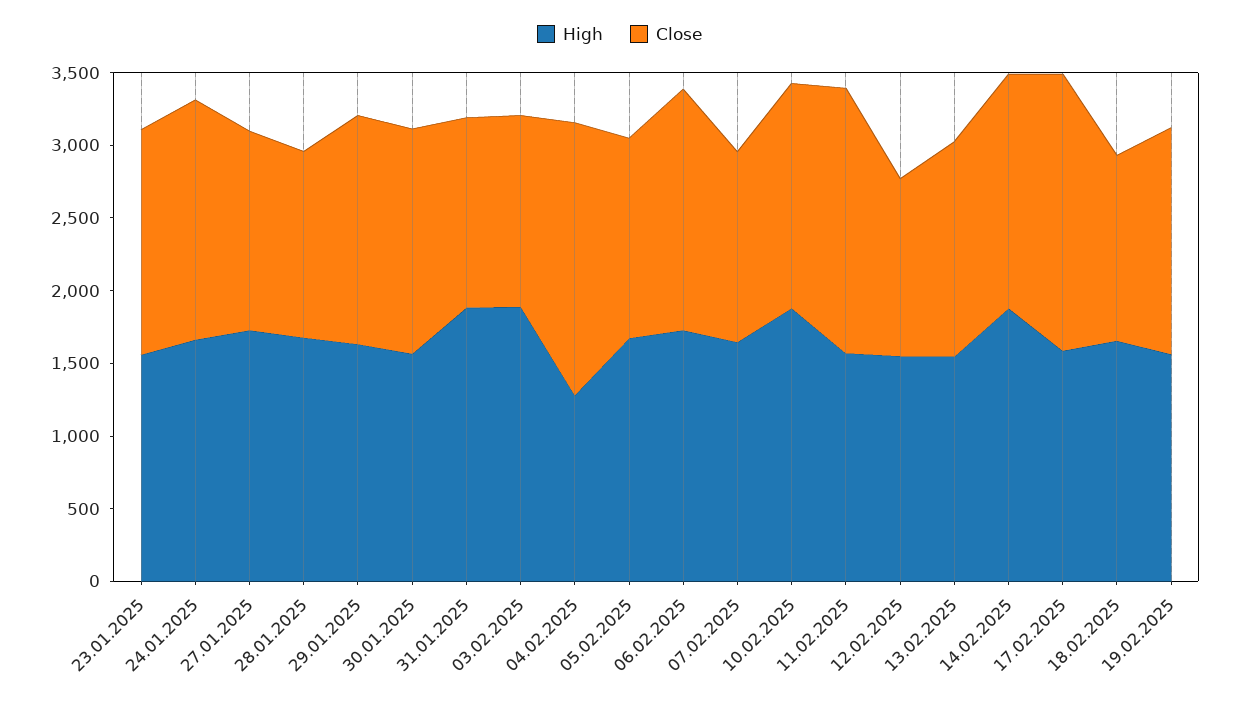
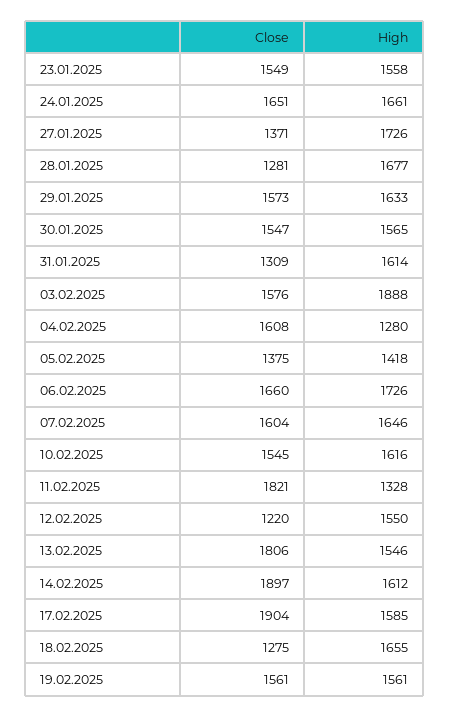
  {
    "High": {
      "23.01.2025": 1558,
      "24.01.2025": 1661,
      "27.01.2025": 1726,
      "28.01.2025": 1677,
      "29.01.2025": 1633,
      "30.01.2025": 1565,
-     "31.01.2025": 1900,
+     "31.01.2025": 1614,
      "03.02.2025": 1888,
      "04.02.2025": 1280,
-     "05.02.2025": 1700,
+     "05.02.2025": 1418,
      "06.02.2025": 1726,
      "07.02.2025": 1646,
-     "10.02.2025": 1900,
+     "10.02.2025": 1616,
-     "11.02.2025": 1600,
+     "11.02.2025": 1328,
      "12.02.2025": 1550,
      "13.02.2025": 1546,
-     "14.02.2025": 1900,
+     "14.02.2025": 1612,
      "17.02.2025": 1585,
      "18.02.2025": 1655,
      "19.02.2025": 1561
    },
    "Close": {
      "23.01.2025": 1549,
      "24.01.2025": 1651,
      "27.01.2025": 1371,
      "28.01.2025": 1281,
      "29.01.2025": 1573,
      "30.01.2025": 1547,
      "31.01.2025": 1309,
-     "03.02.2025": 1300,
+     "03.02.2025": 1576,
-     "04.02.2025": 1900,
+     "04.02.2025": 1608,
      "05.02.2025": 1375,
      "06.02.2025": 1660,
-     "07.02.2025": 1300,
+     "07.02.2025": 1604,
      "10.02.2025": 1545,
      "11.02.2025": 1821,
      "12.02.2025": 1220,
-     "13.02.2025": 1500,
+     "13.02.2025": 1806,
-     "14.02.2025": 1600,
+     "14.02.2025": 1897,
      "17.02.2025": 1904,
      "18.02.2025": 1275,
      "19.02.2025": 1561
    }
  }

